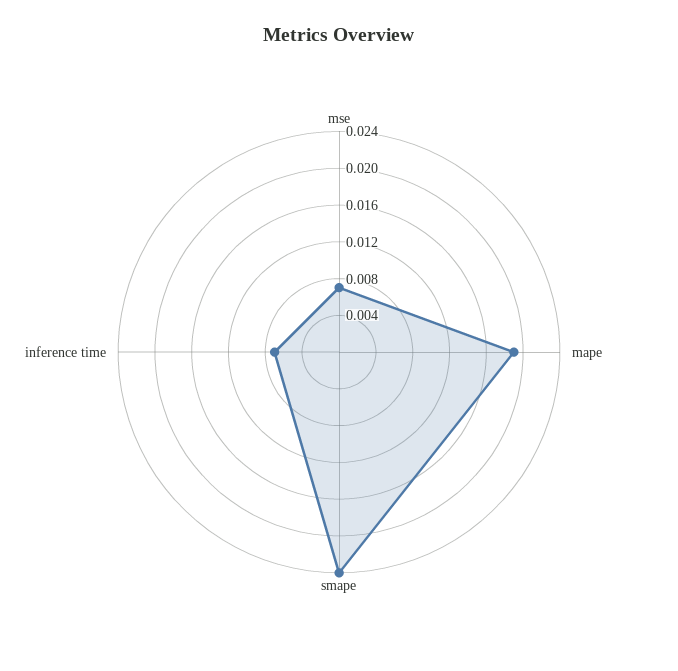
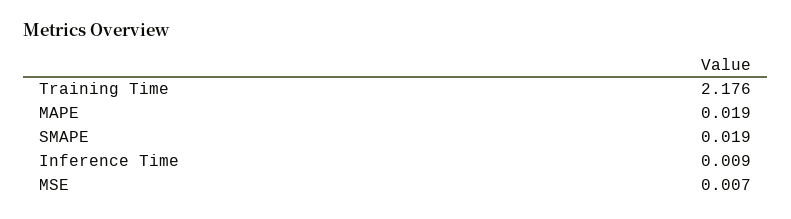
  {
    "mse": 0.007,
    "mape": 0.019,
-   "smape": 0.024,
+   "smape": 0.019,
-   "inference time": 0.007
+   "inference time": 0.009,
+   "Training Time": 2.176
  }

